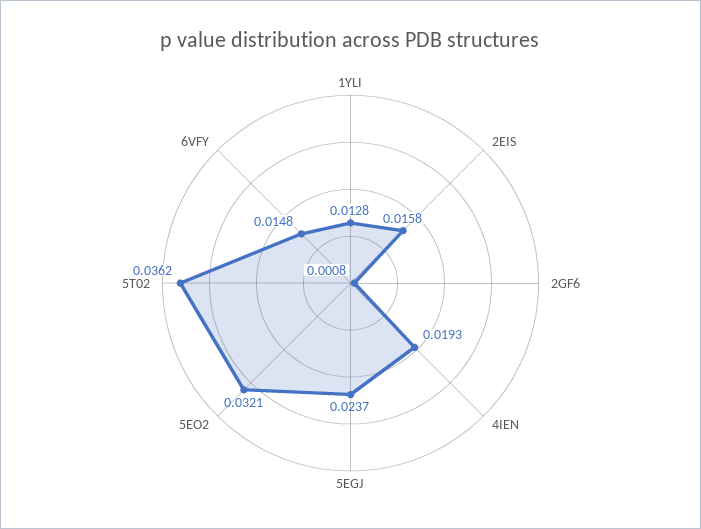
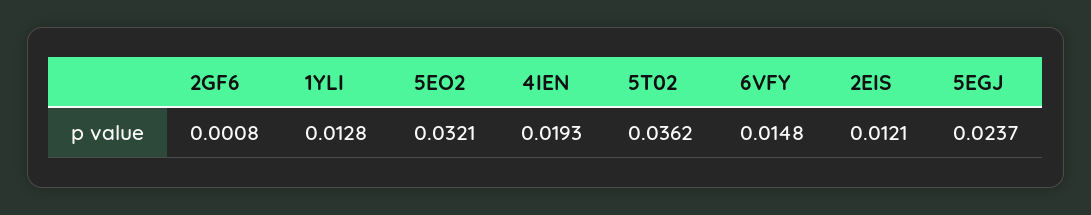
  {
    "1YLI": 0.0128,
-   "2EIS": 0.0158,
+   "2EIS": 0.0121,
    "2GF6": 0.0008,
    "4IEN": 0.0193,
    "5EGJ": 0.0237,
    "5EO2": 0.0321,
    "5T02": 0.0362,
    "6VFY": 0.0148
  }

